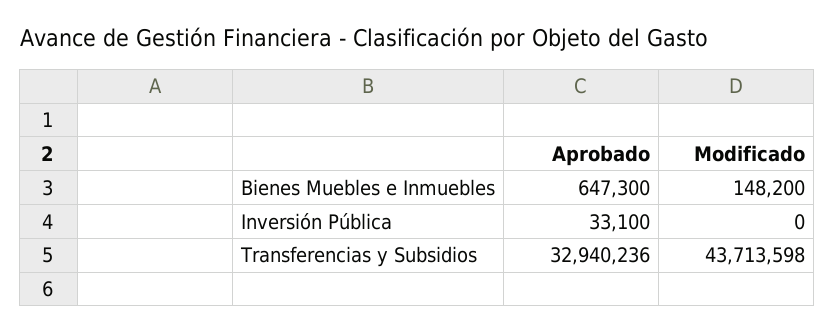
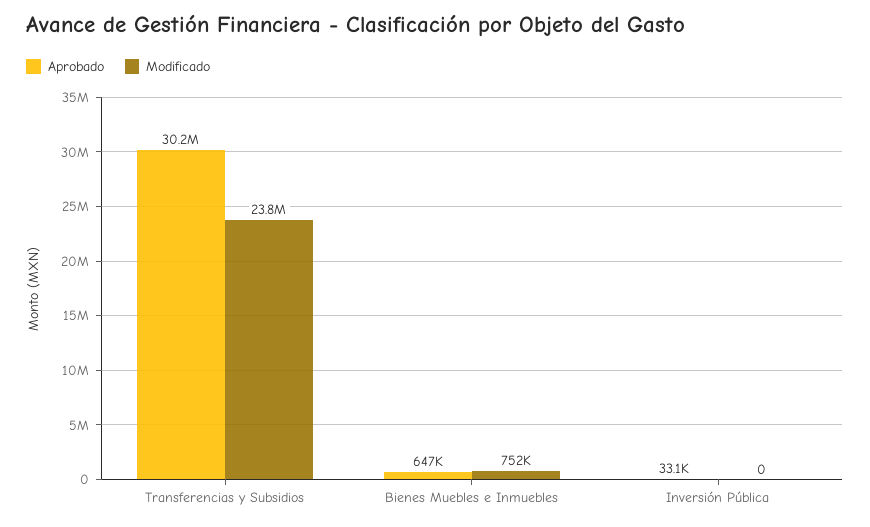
  {
    "Aprobado": {
      "Bienes Muebles e Inmuebles": 647300,
      "Inversión Pública": 33100,
-     "Transferencias y Subsidios": 32940236
+     "Transferencias y Subsidios": 30200000
    },
    "Modificado": {
-     "Bienes Muebles e Inmuebles": 148200,
+     "Bienes Muebles e Inmuebles": 752000,
      "Inversión Pública": 0,
-     "Transferencias y Subsidios": 43713598
+     "Transferencias y Subsidios": 23800000
    }
  }

